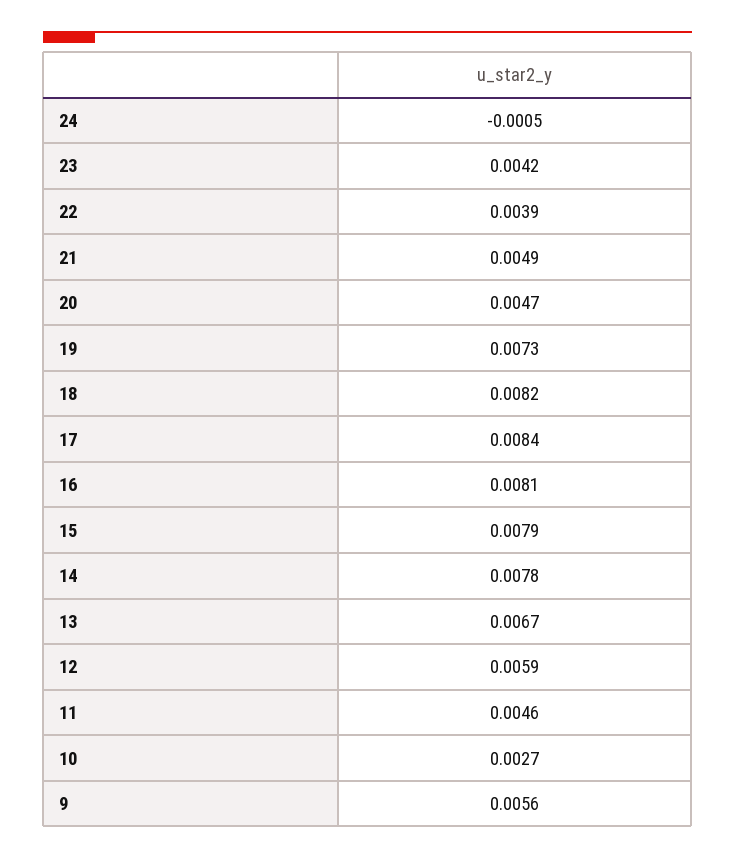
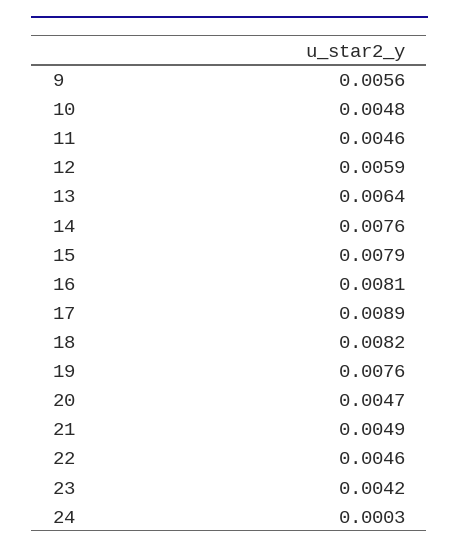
  {
-   "24": -0.0005,
+   "24": 0.0003,
    "23": 0.0042,
-   "22": 0.0039,
+   "22": 0.0046,
    "21": 0.0049,
    "20": 0.0047,
-   "19": 0.0073,
+   "19": 0.0076,
    "18": 0.0082,
-   "17": 0.0084,
+   "17": 0.0089,
    "16": 0.0081,
    "15": 0.0079,
-   "14": 0.0078,
+   "14": 0.0076,
-   "13": 0.0067,
+   "13": 0.0064,
    "12": 0.0059,
    "11": 0.0046,
-   "10": 0.0027,
+   "10": 0.0048,
    "9": 0.0056
  }

